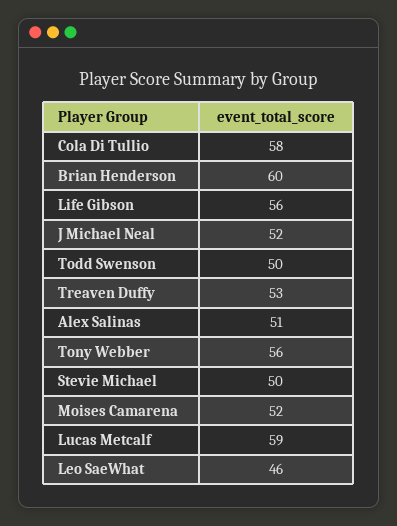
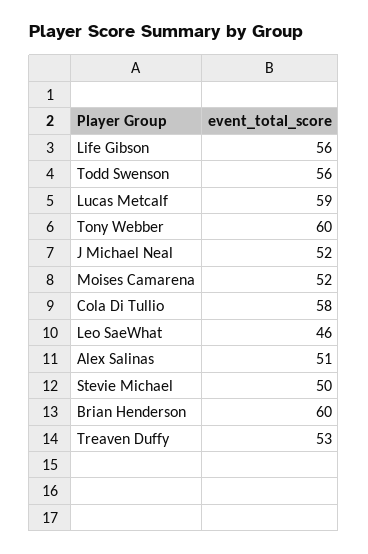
  {
    "Cola Di Tullio": 58,
    "Brian Henderson": 60,
    "Life Gibson": 56,
    "J Michael Neal": 52,
-   "Todd Swenson": 50,
+   "Todd Swenson": 56,
    "Treaven Duffy": 53,
    "Alex Salinas": 51,
-   "Tony Webber": 56,
+   "Tony Webber": 60,
    "Stevie Michael": 50,
    "Moises Camarena": 52,
    "Lucas Metcalf": 59,
    "Leo SaeWhat": 46
  }

